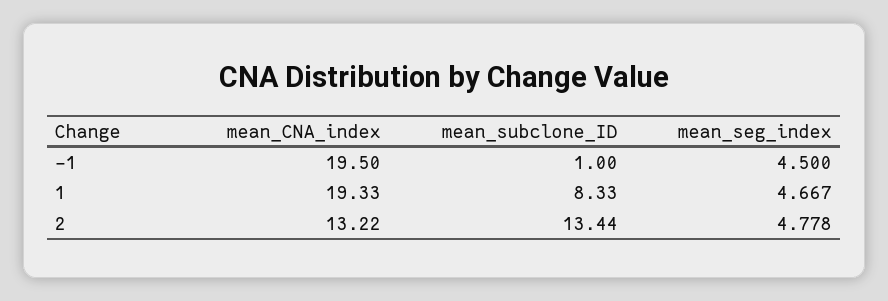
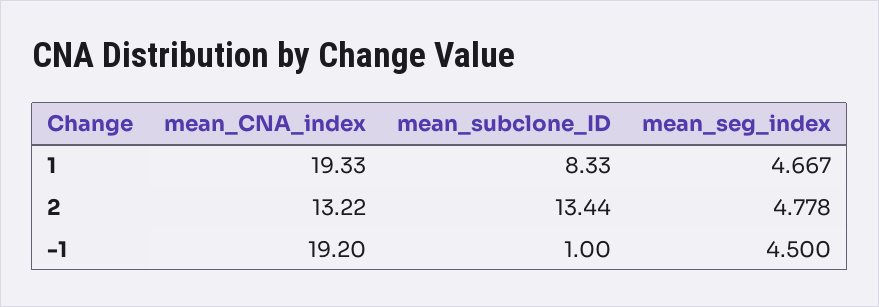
  {
    "mean_CNA_index": {
-     "-1": 19.5,
+     "-1": 19.2,
      "1": 19.33,
      "2": 13.22
    },
    "mean_subclone_ID": {
      "-1": 1,
      "1": 8.33,
      "2": 13.44
    },
    "mean_seg_index": {
      "-1": 4.5,
      "1": 4.667,
      "2": 4.778
    }
  }

